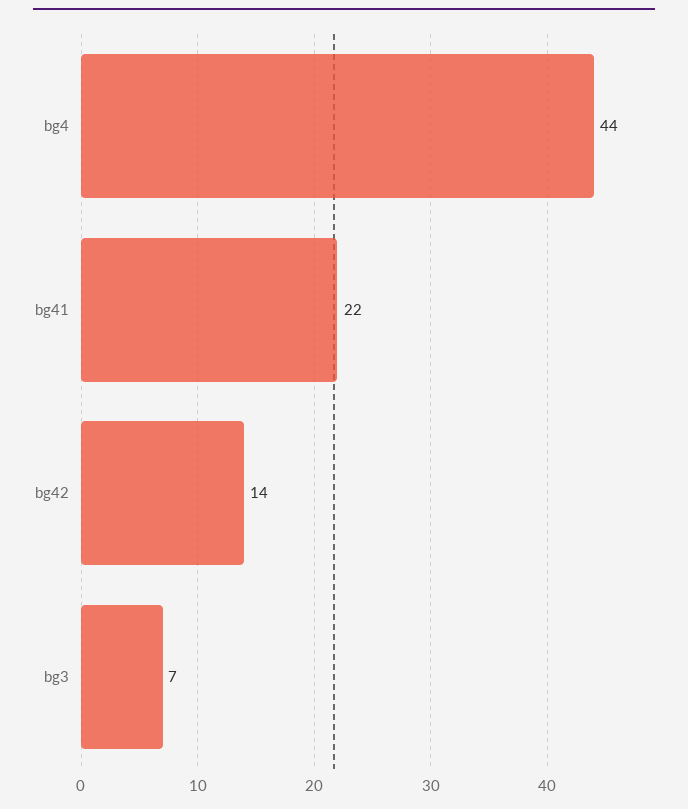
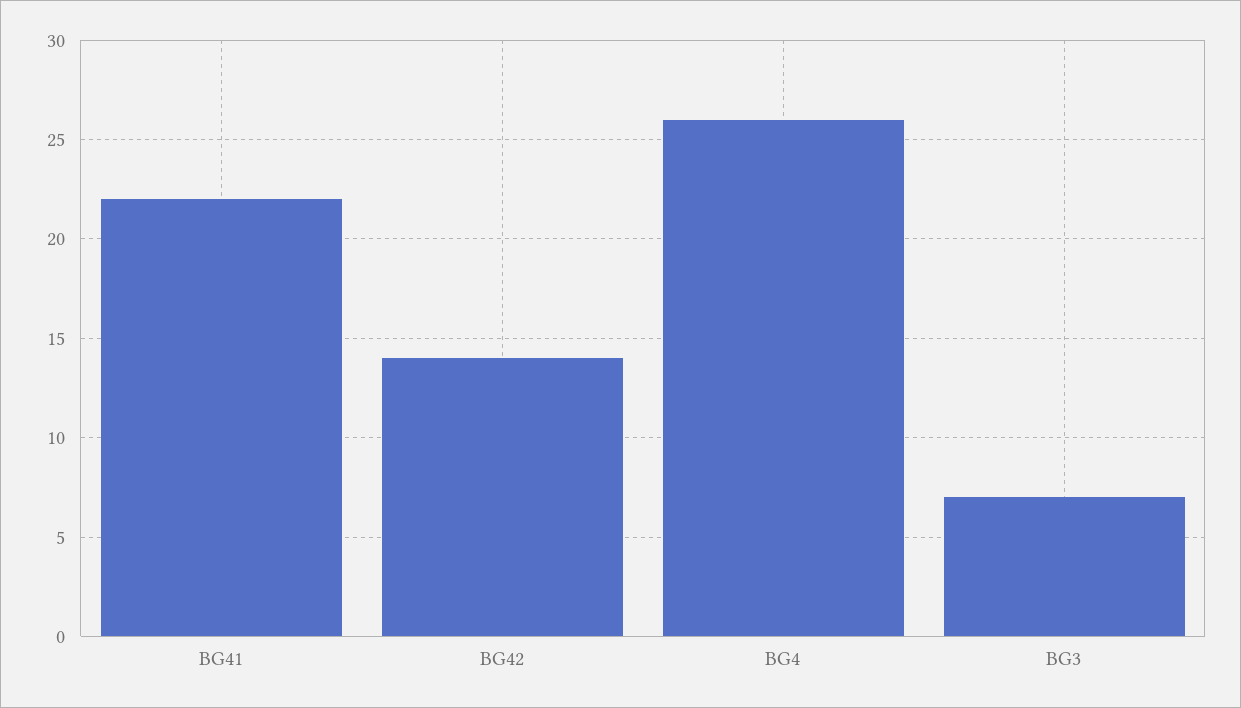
  {
-   "bg4": 44,
+   "bg4": 26,
    "bg41": 22,
    "bg42": 14,
    "bg3": 7
  }

